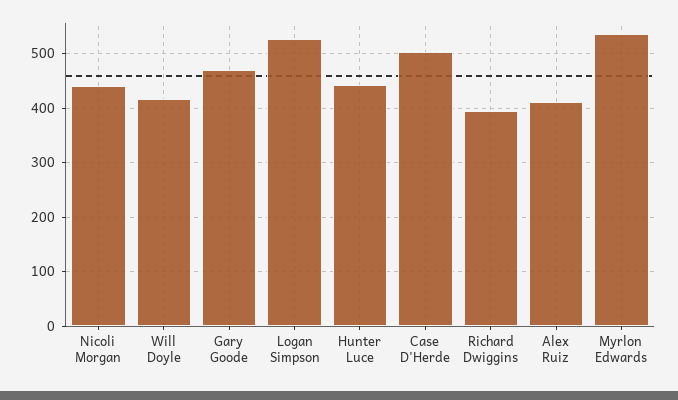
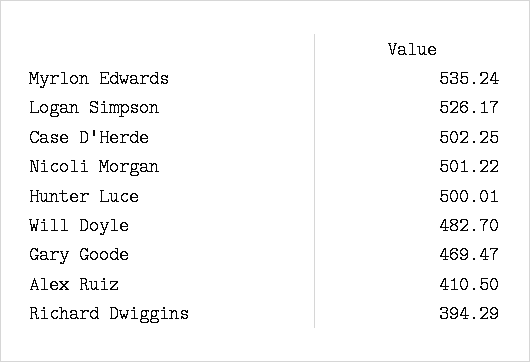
  {
-   "Nicoli Morgan": 440,
+   "Nicoli Morgan": 501.22,
-   "Will Doyle": 420,
+   "Will Doyle": 482.7,
    "Gary Goode": 469.47,
    "Logan Simpson": 526.17,
-   "Hunter Luce": 440,
+   "Hunter Luce": 500.01,
    "Case D'Herde": 502.25,
    "Richard Dwiggins": 394.29,
    "Alex Ruiz": 410.5,
    "Myrlon Edwards": 535.24
  }

